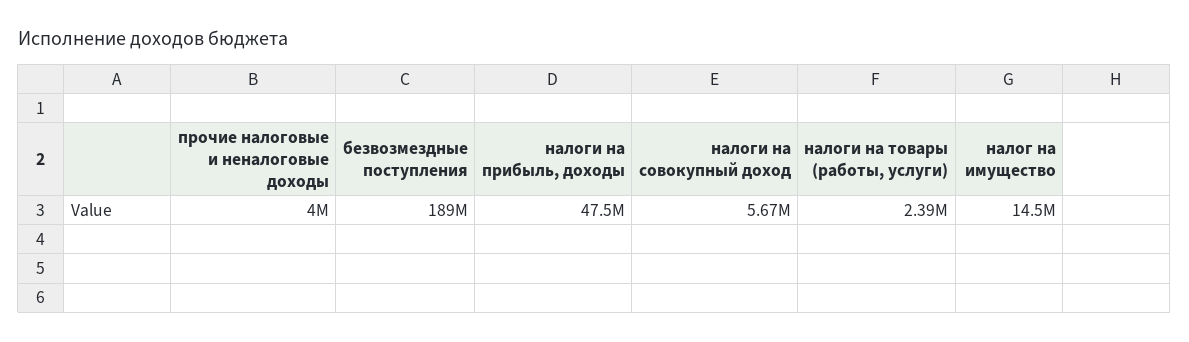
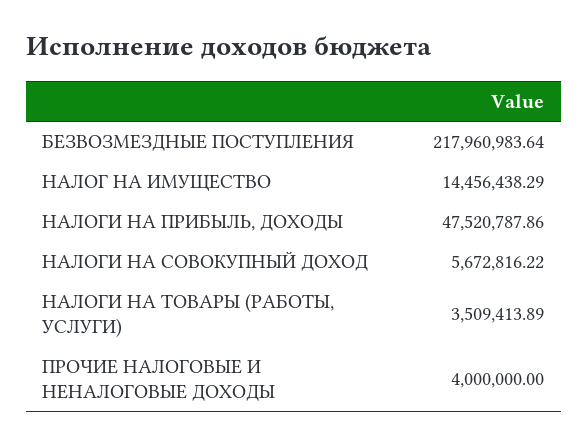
  {
    "прочие налоговые и неналоговые доходы": 4000000,
-   "безвозмездные поступления": 189000000,
+   "безвозмездные поступления": 217960983.64,
    "налоги на прибыль, доходы": 47520787.86,
    "налоги на совокупный доход": 5672816.22,
-   "налоги на товары (работы, услуги)": 2390000,
+   "налоги на товары (работы, услуги)": 3509413.89,
    "налог на имущество": 14456438.29
  }

